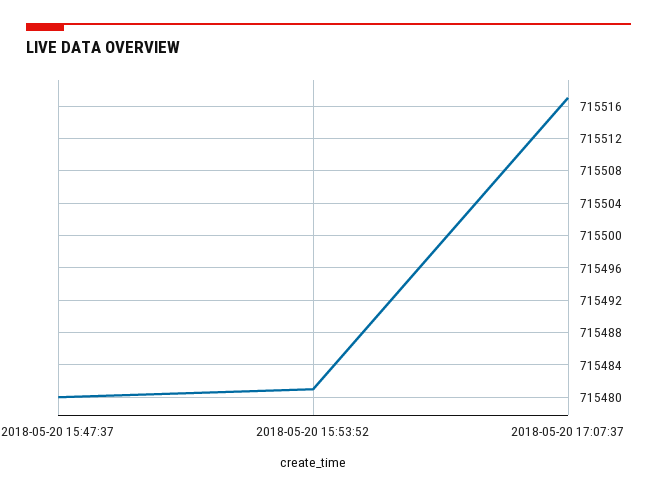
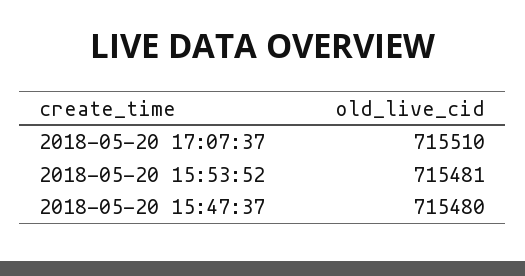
  {
    "2018-05-20 15:47:37": 715480,
    "2018-05-20 15:53:52": 715481,
-   "2018-05-20 17:07:37": 715517
+   "2018-05-20 17:07:37": 715510
  }

